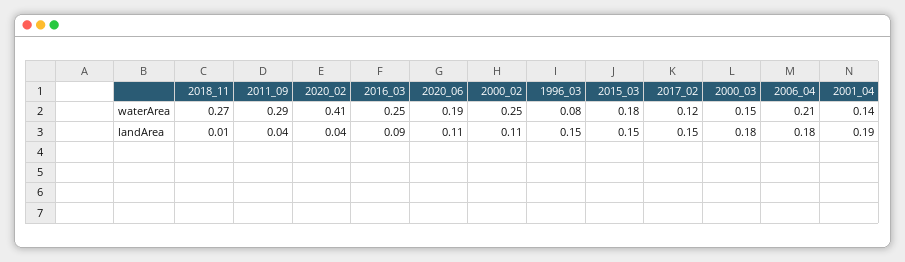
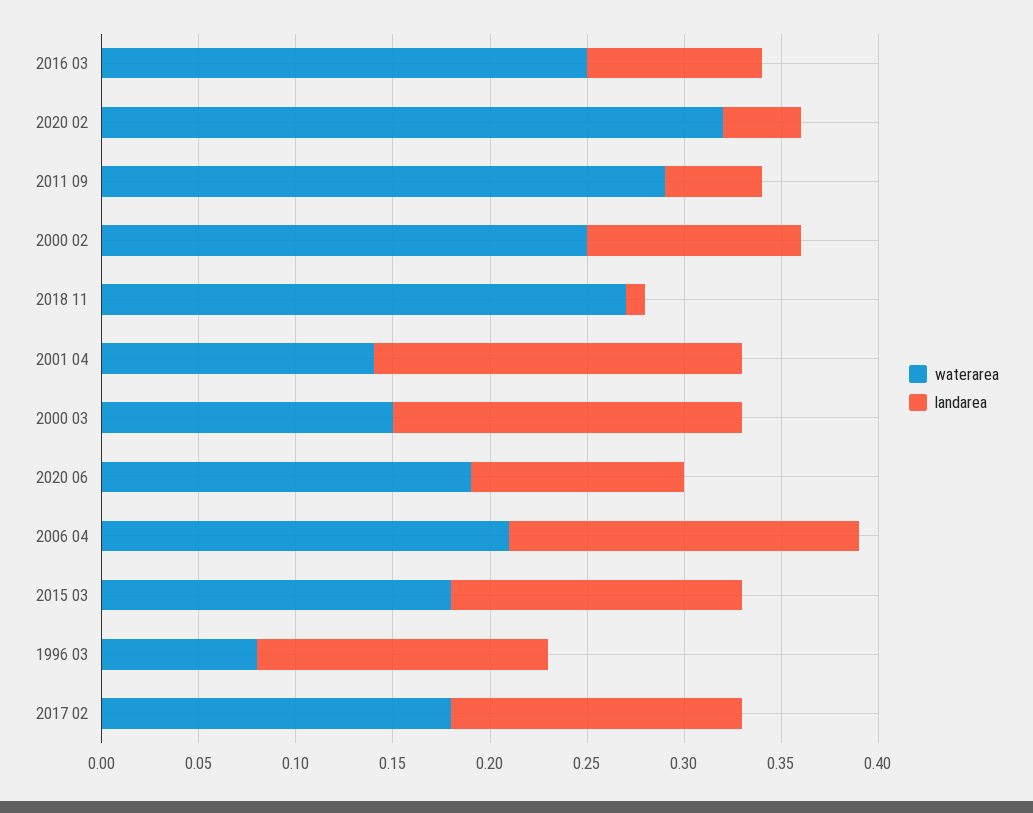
  {
    "waterArea": {
      "2018_11": 0.27,
      "2011_09": 0.29,
-     "2020_02": 0.41,
+     "2020_02": 0.32,
      "2016_03": 0.25,
      "2020_06": 0.19,
      "2000_02": 0.25,
      "1996_03": 0.08,
      "2015_03": 0.18,
-     "2017_02": 0.12,
+     "2017_02": 0.18,
      "2000_03": 0.15,
      "2006_04": 0.21,
      "2001_04": 0.14
    },
    "landArea": {
      "2018_11": 0.01,
-     "2011_09": 0.04,
+     "2011_09": 0.05,
      "2020_02": 0.04,
      "2016_03": 0.09,
      "2020_06": 0.11,
      "2000_02": 0.11,
      "1996_03": 0.15,
      "2015_03": 0.15,
      "2017_02": 0.15,
      "2000_03": 0.18,
      "2006_04": 0.18,
      "2001_04": 0.19
    }
  }

